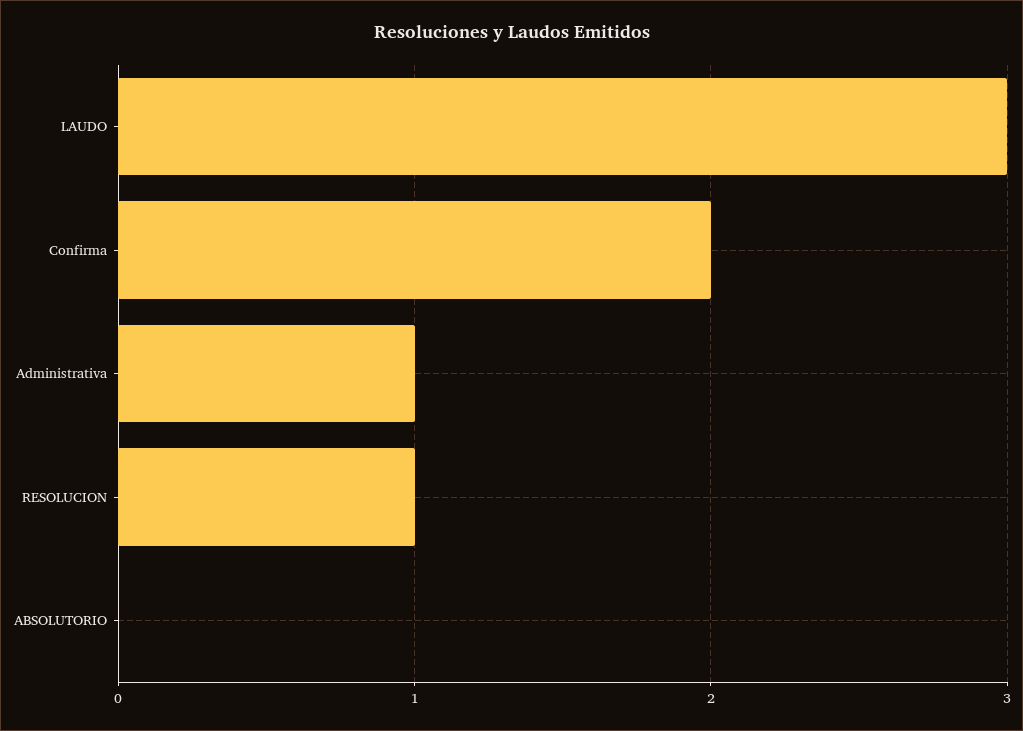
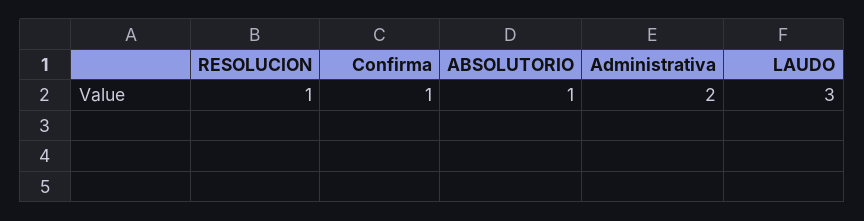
  {
    "LAUDO": 3,
-   "Confirma": 2,
+   "Confirma": 1,
-   "Administrativa": 1,
+   "Administrativa": 2,
    "RESOLUCION": 1,
-   "ABSOLUTORIO": 0
+   "ABSOLUTORIO": 1
  }

